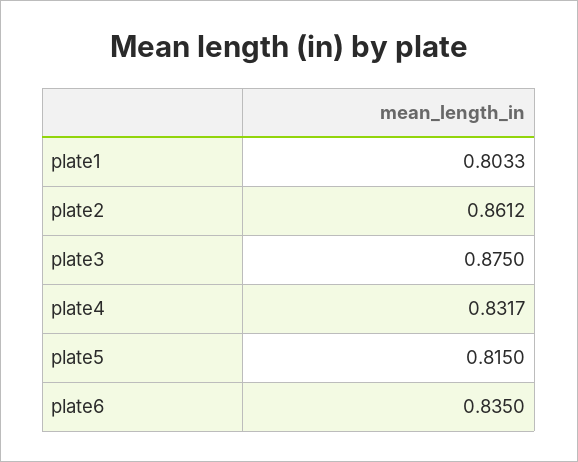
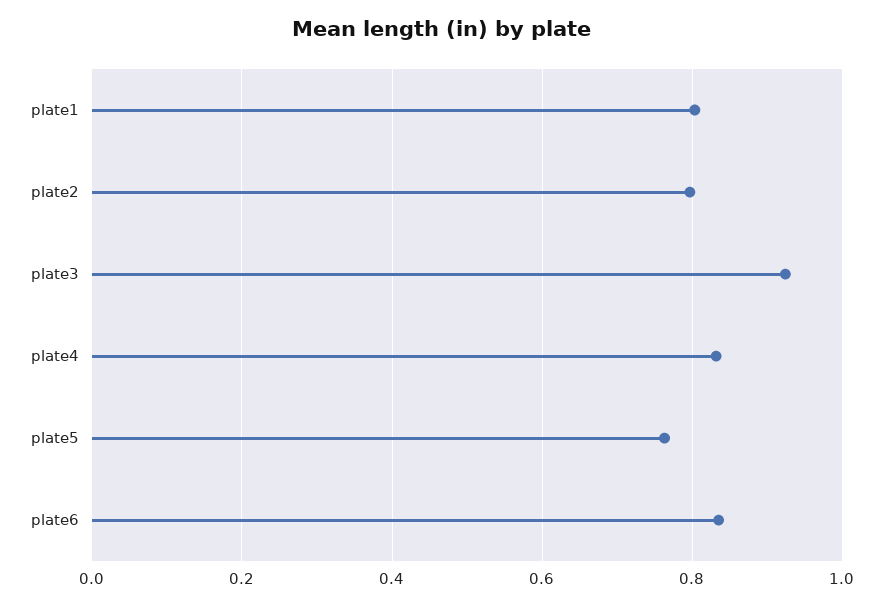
  {
    "plate1": 0.8033,
-   "plate2": 0.8612,
+   "plate2": 0.8,
-   "plate3": 0.875,
+   "plate3": 0.92,
    "plate4": 0.8317,
-   "plate5": 0.815,
+   "plate5": 0.76,
    "plate6": 0.835
  }

